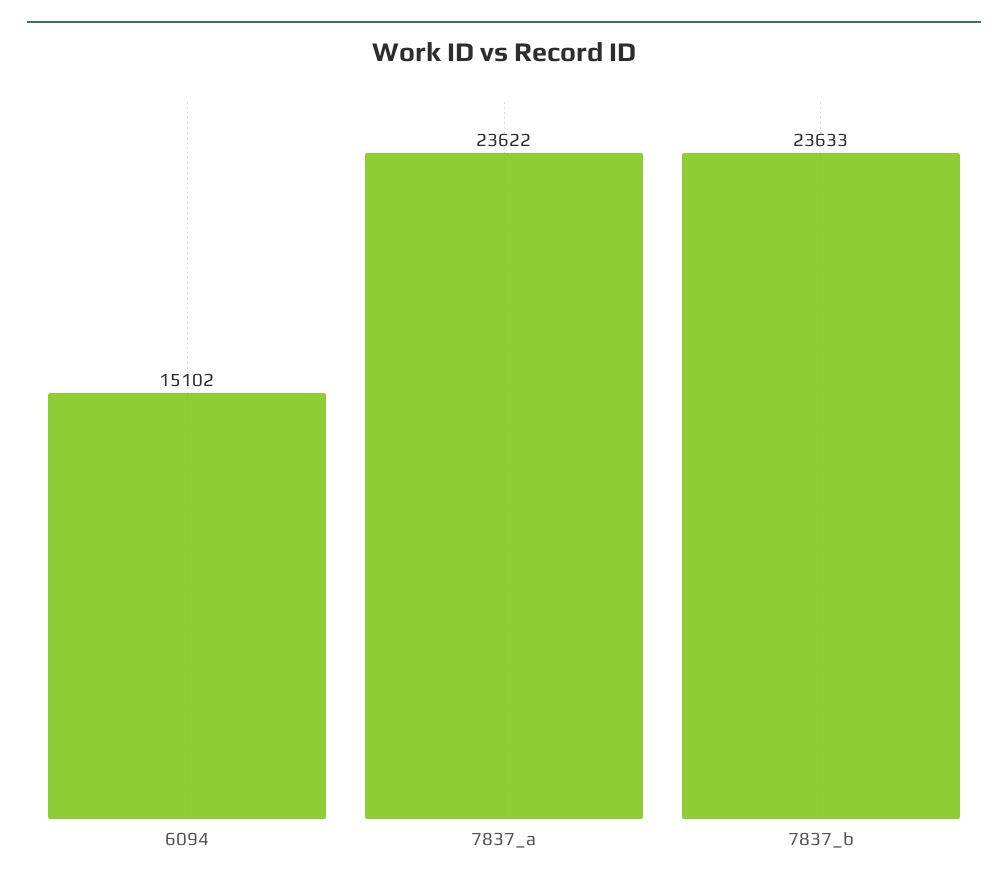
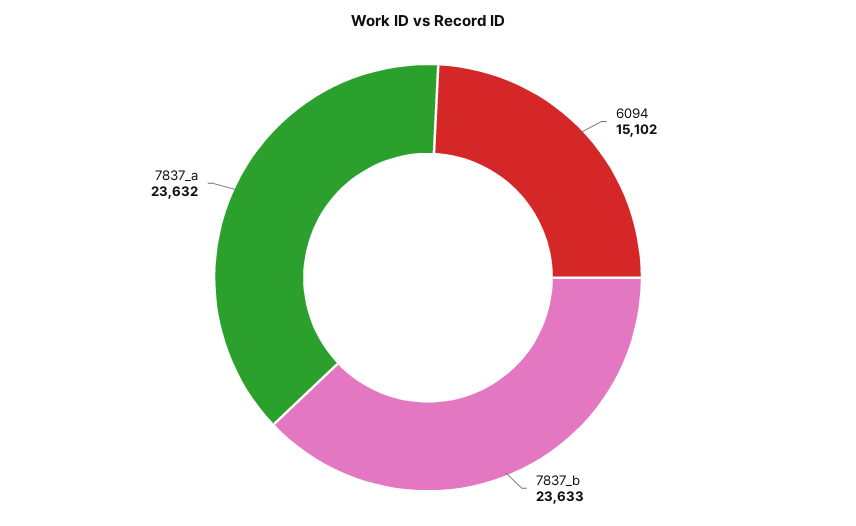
  {
    "6094": 15102,
-   "7837_a": 23622,
+   "7837_a": 23632,
    "7837_b": 23633
  }

